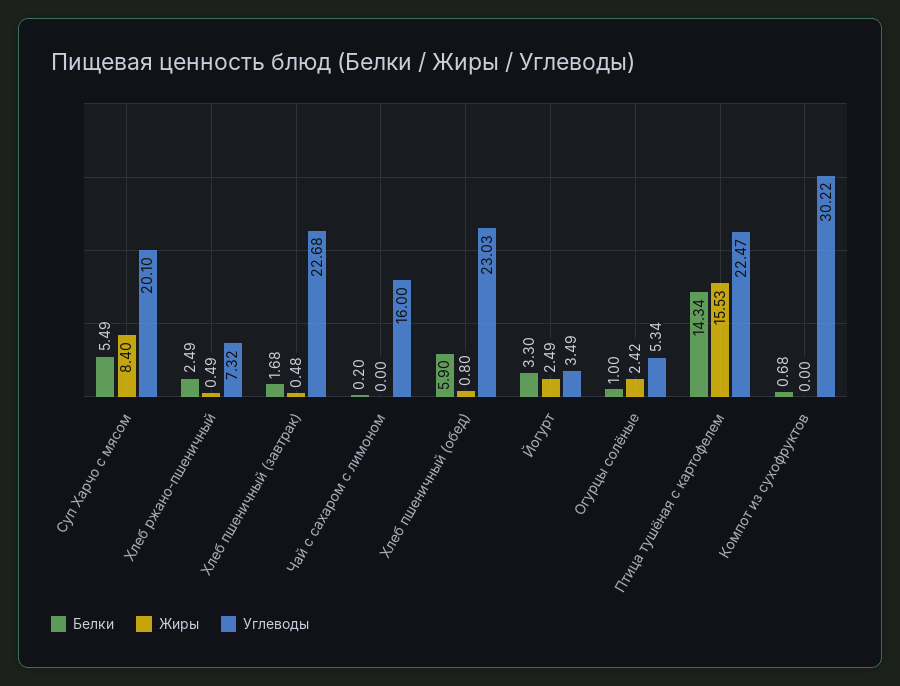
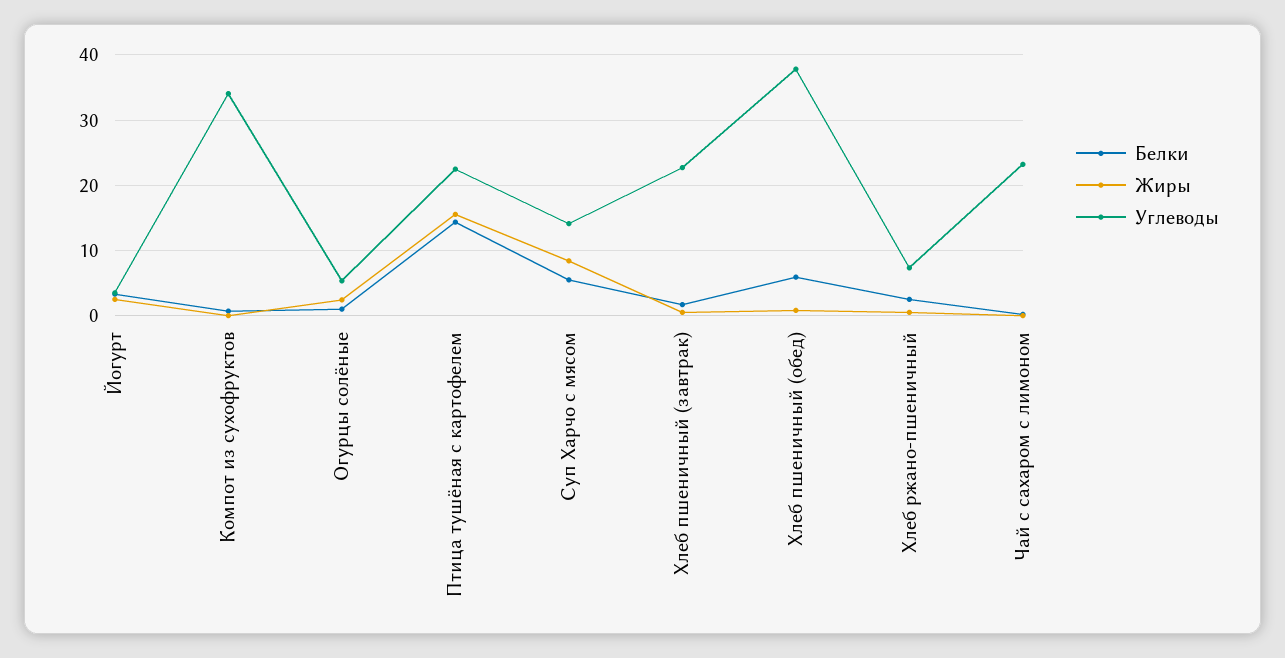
  {
    "Белки": {
      "Суп Харчо с мясом": 5.49,
      "Хлеб ржано-пшеничный": 2.49,
      "Хлеб пшеничный (завтрак)": 1.68,
      "Чай с сахаром с лимоном": 0.2,
      "Хлеб пшеничный (обед)": 5.9,
      "Йогурт": 3.3,
      "Огурцы солёные": 1,
      "Птица тушёная с картофелем": 14.34,
      "Компот из сухофруктов": 0.68
    },
    "Жиры": {
      "Суп Харчо с мясом": 8.4,
      "Хлеб ржано-пшеничный": 0.49,
      "Хлеб пшеничный (завтрак)": 0.48,
      "Чай с сахаром с лимоном": 0,
      "Хлеб пшеничный (обед)": 0.8,
      "Йогурт": 2.49,
      "Огурцы солёные": 2.42,
      "Птица тушёная с картофелем": 15.53,
      "Компот из сухофруктов": 0
    },
    "Углеводы": {
-     "Суп Харчо с мясом": 20.1,
+     "Суп Харчо с мясом": 14,
      "Хлеб ржано-пшеничный": 7.32,
      "Хлеб пшеничный (завтрак)": 22.68,
-     "Чай с сахаром с лимоном": 16,
+     "Чай с сахаром с лимоном": 23,
-     "Хлеб пшеничный (обед)": 23.03,
+     "Хлеб пшеничный (обед)": 38,
      "Йогурт": 3.49,
      "Огурцы солёные": 5.34,
      "Птица тушёная с картофелем": 22.47,
-     "Компот из сухофруктов": 30.22
+     "Компот из сухофруктов": 34
    }
  }

